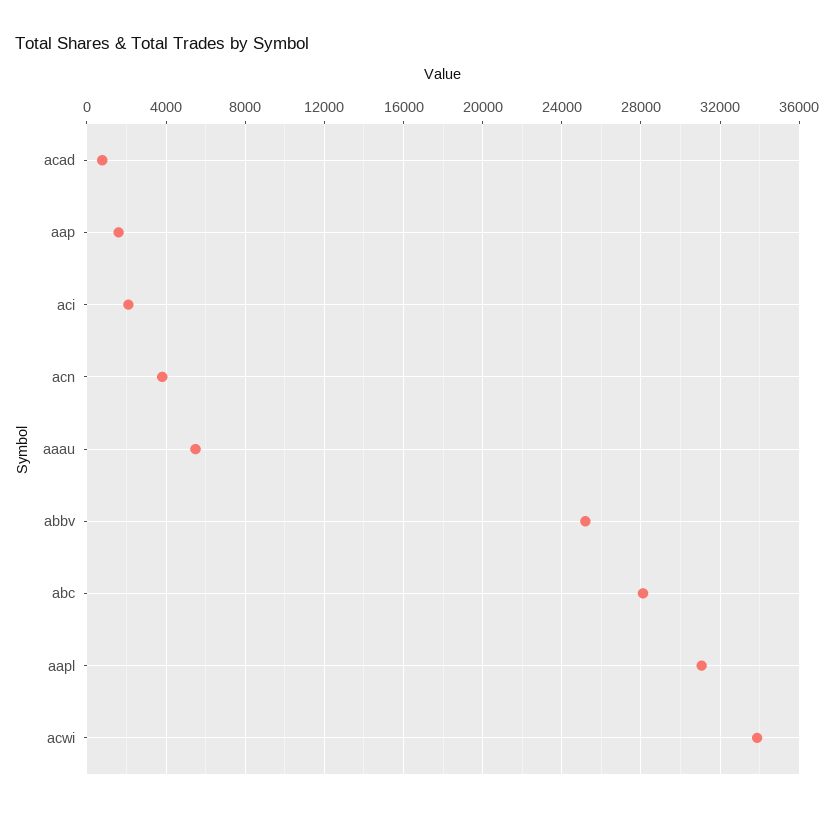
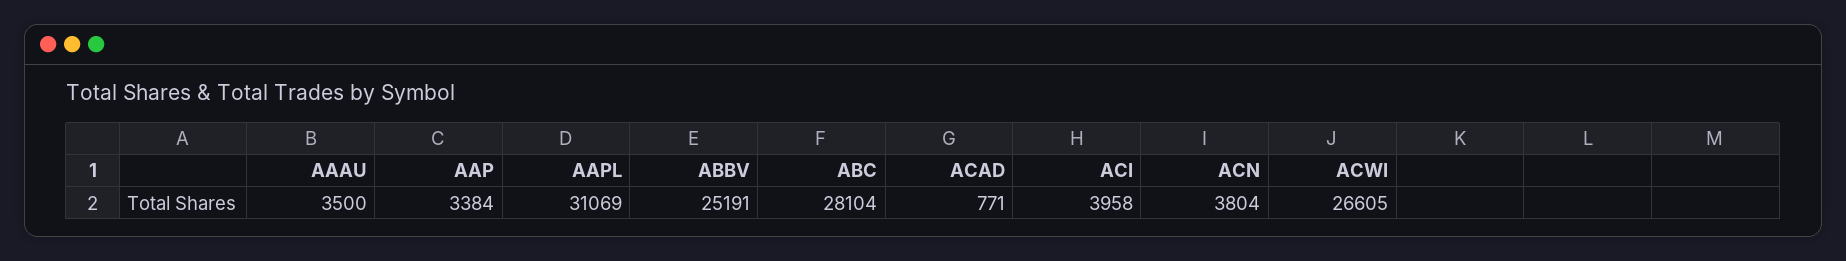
  {
    "acad": 771,
-   "aap": 1500,
+   "aap": 3384,
-   "aci": 2000,
+   "aci": 3958,
    "acn": 3804,
-   "aaau": 5500,
+   "aaau": 3500,
    "abbv": 25191,
    "abc": 28104,
    "aapl": 31069,
-   "acwi": 34000
+   "acwi": 26605
  }

